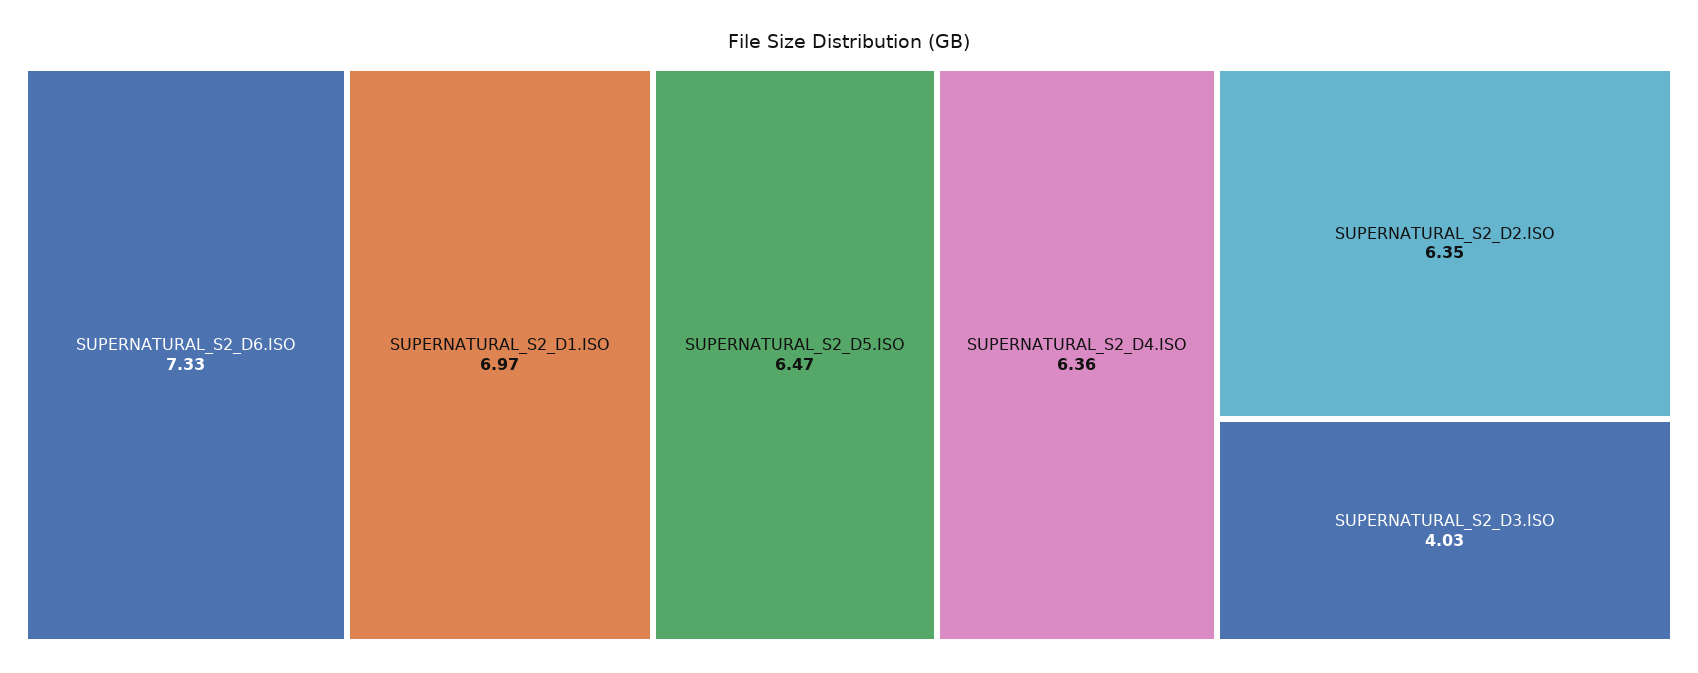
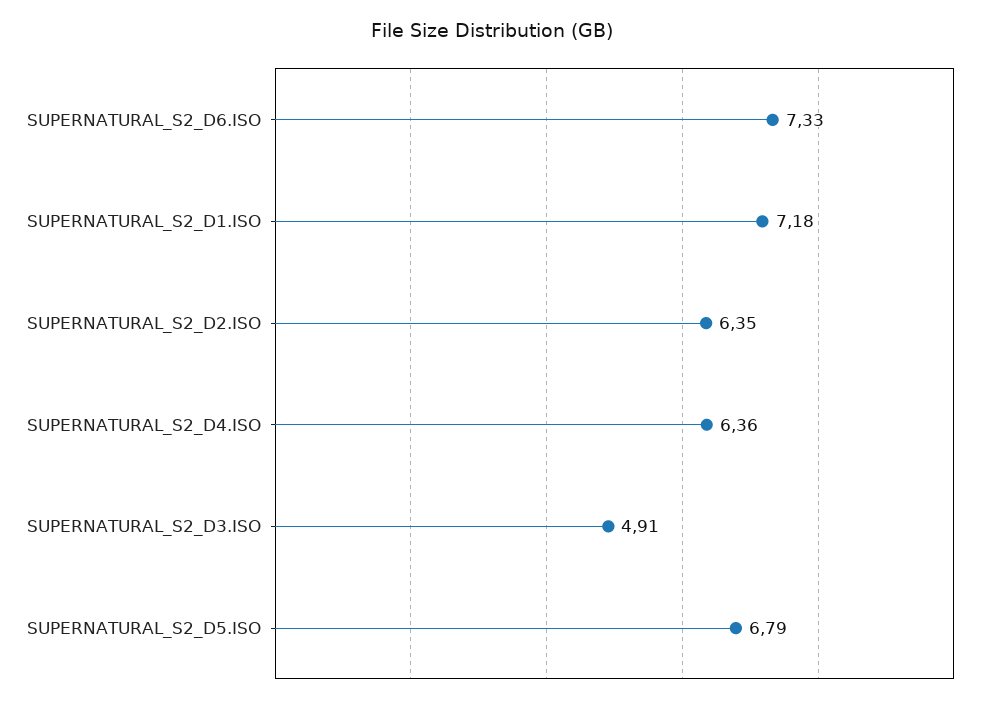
  {
    "SUPERNATURAL_S2_D6.ISO": 7.33,
-   "SUPERNATURAL_S2_D1.ISO": 6.97,
+   "SUPERNATURAL_S2_D1.ISO": 7.18,
-   "SUPERNATURAL_S2_D5.ISO": 6.47,
+   "SUPERNATURAL_S2_D5.ISO": 6.79,
    "SUPERNATURAL_S2_D4.ISO": 6.36,
    "SUPERNATURAL_S2_D2.ISO": 6.35,
-   "SUPERNATURAL_S2_D3.ISO": 4.03
+   "SUPERNATURAL_S2_D3.ISO": 4.91
  }

